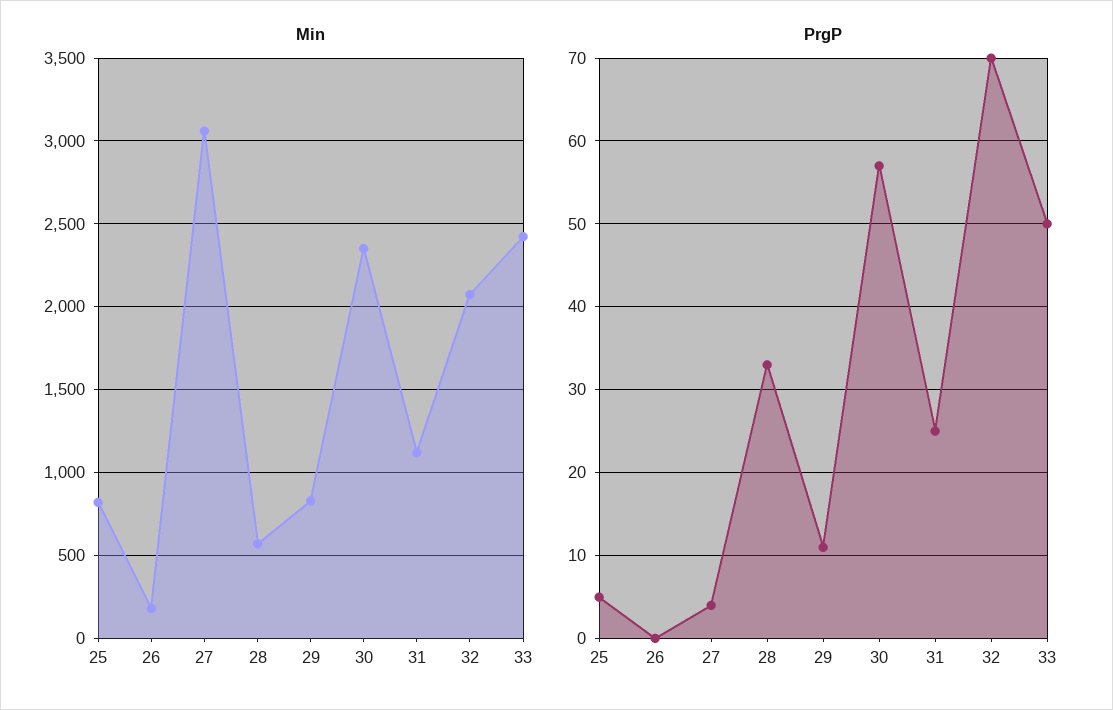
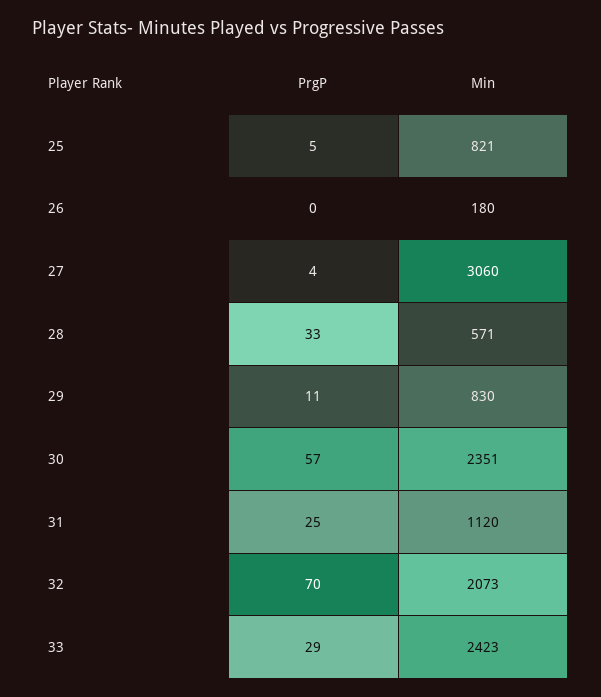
  {
    "Min": {
      "25": 821,
      "26": 180,
      "27": 3060,
      "28": 571,
      "29": 830,
      "30": 2351,
      "31": 1120,
      "32": 2073,
      "33": 2423
    },
    "PrgP": {
      "25": 5,
      "26": 0,
      "27": 4,
      "28": 33,
      "29": 11,
      "30": 57,
      "31": 25,
      "32": 70,
-     "33": 50
+     "33": 29
    }
  }

